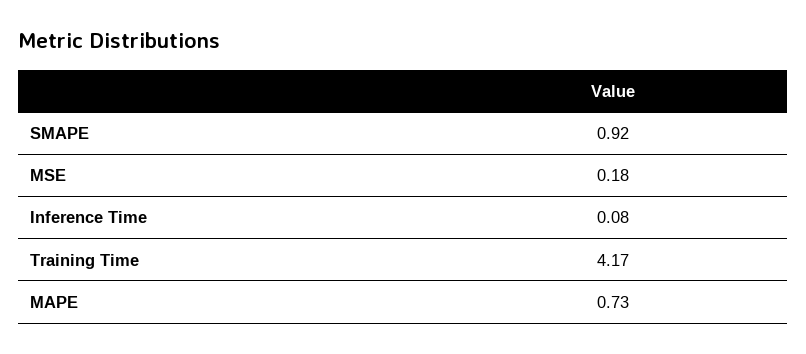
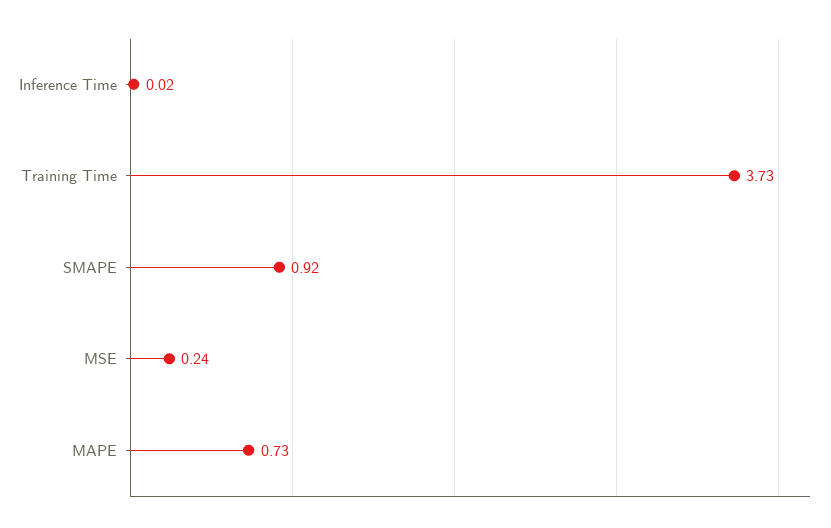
  {
    "SMAPE": 0.92,
-   "MSE": 0.18,
+   "MSE": 0.24,
-   "Inference Time": 0.08,
+   "Inference Time": 0.02,
-   "Training Time": 4.17,
+   "Training Time": 3.73,
    "MAPE": 0.73
  }

